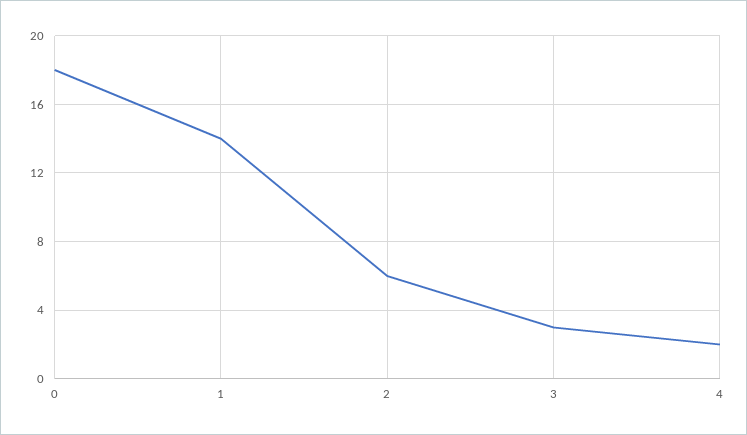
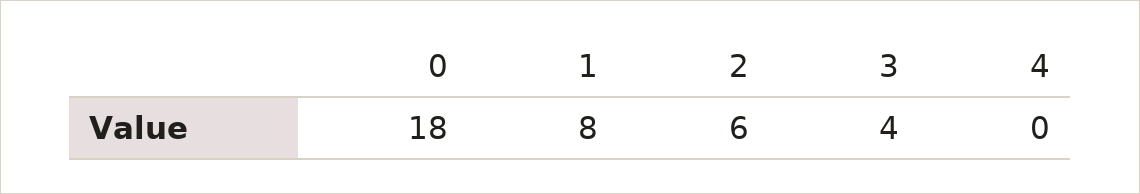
  {
    "0": 18,
-   "1": 14,
+   "1": 8,
    "2": 6,
-   "3": 3,
+   "3": 4,
-   "4": 2
+   "4": 0
  }

